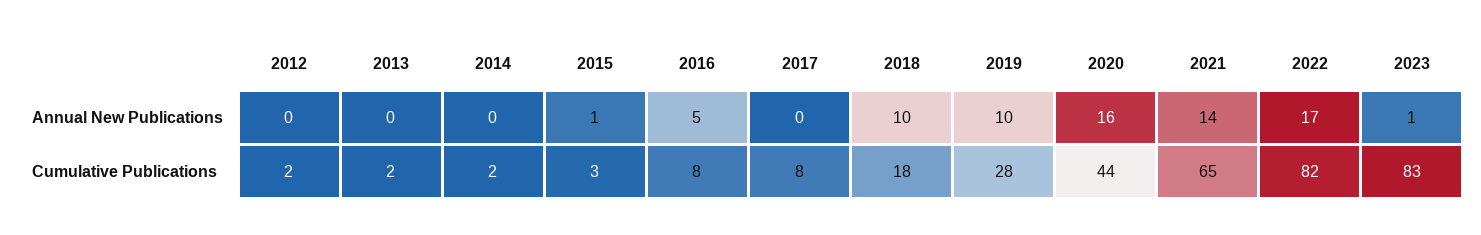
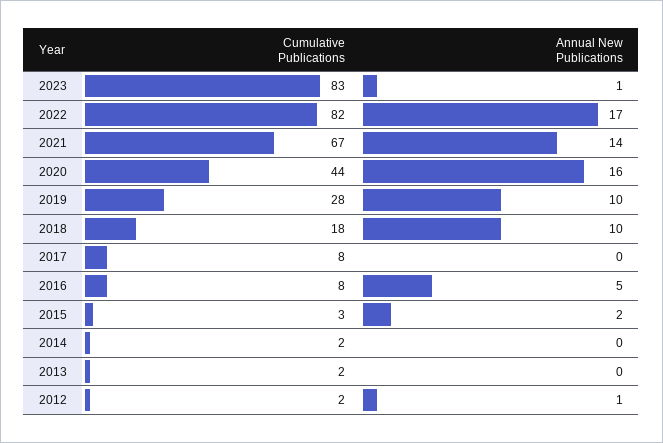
  {
    "2012": {
-     "Annual New Publications": 0,
+     "Annual New Publications": 1,
      "Cumulative Publications": 2
    },
    "2013": {
      "Annual New Publications": 0,
      "Cumulative Publications": 2
    },
    "2014": {
      "Annual New Publications": 0,
      "Cumulative Publications": 2
    },
    "2015": {
-     "Annual New Publications": 1,
+     "Annual New Publications": 2,
      "Cumulative Publications": 3
    },
    "2016": {
      "Annual New Publications": 5,
      "Cumulative Publications": 8
    },
    "2017": {
      "Annual New Publications": 0,
      "Cumulative Publications": 8
    },
    "2018": {
      "Annual New Publications": 10,
      "Cumulative Publications": 18
    },
    "2019": {
      "Annual New Publications": 10,
      "Cumulative Publications": 28
    },
    "2020": {
      "Annual New Publications": 16,
      "Cumulative Publications": 44
    },
    "2021": {
      "Annual New Publications": 14,
-     "Cumulative Publications": 65
+     "Cumulative Publications": 67
    },
    "2022": {
      "Annual New Publications": 17,
      "Cumulative Publications": 82
    },
    "2023": {
      "Annual New Publications": 1,
      "Cumulative Publications": 83
    }
  }

